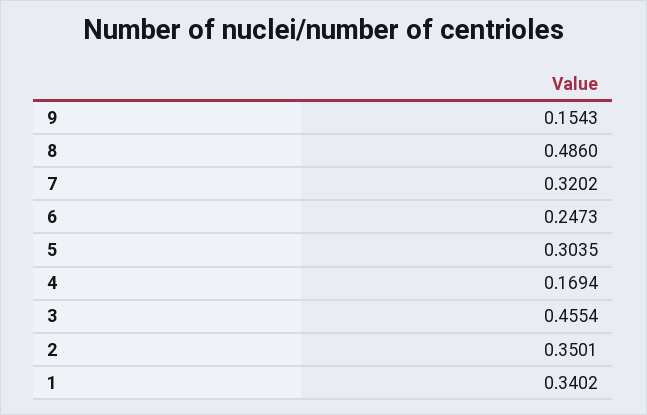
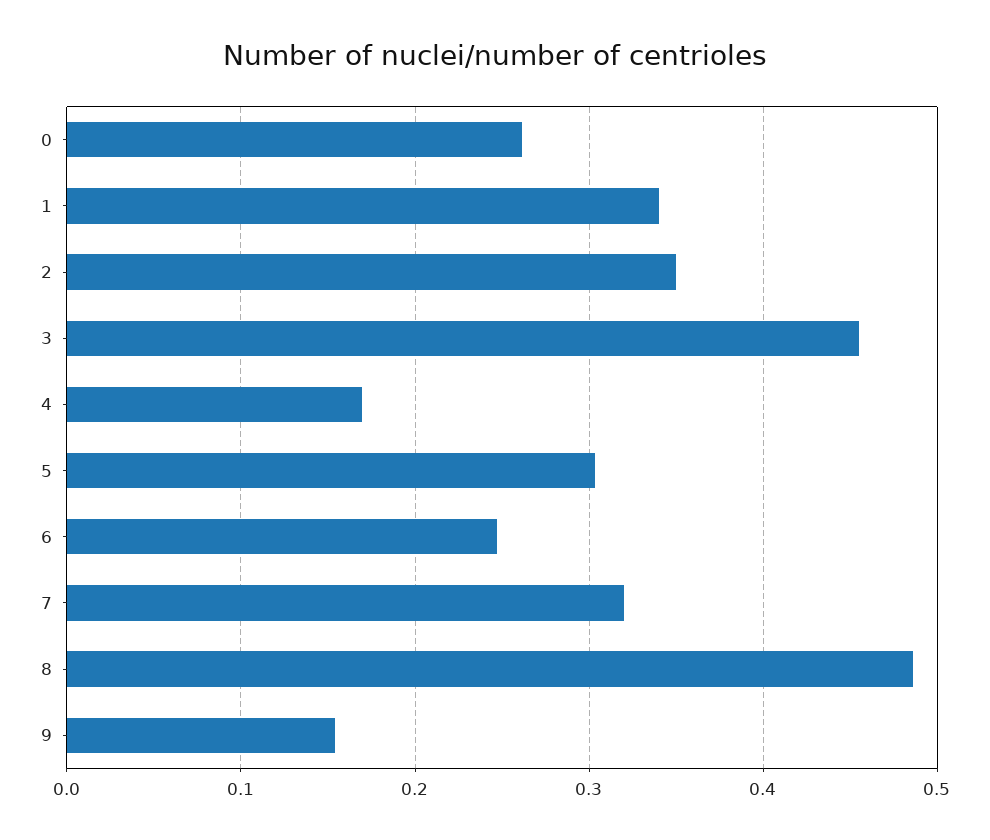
  {
    "9": 0.1543,
    "8": 0.486,
    "7": 0.3202,
    "6": 0.2473,
    "5": 0.3035,
    "4": 0.1694,
    "3": 0.4554,
    "2": 0.3501,
-   "1": 0.3402
+   "1": 0.3402,
+   "0": 0.26
  }

